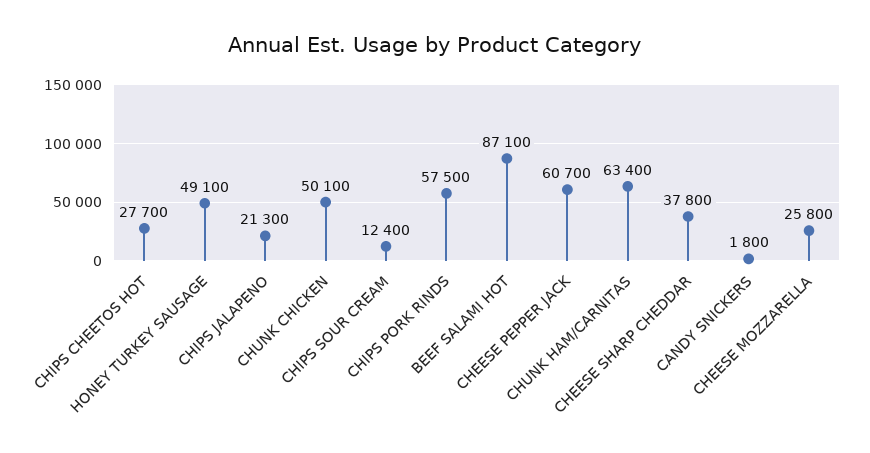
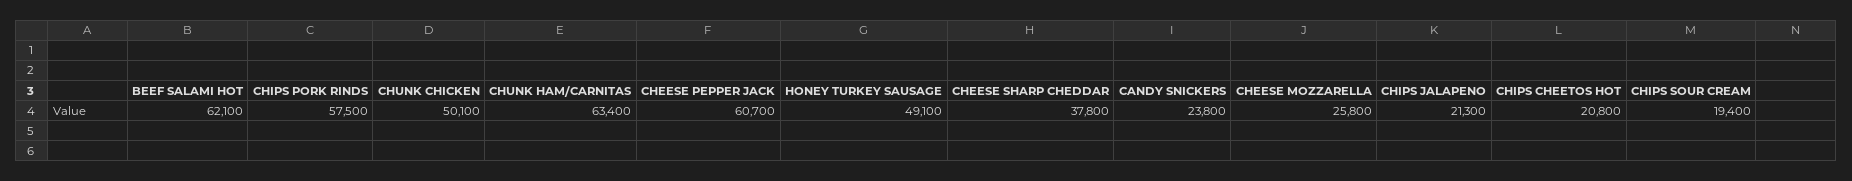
  {
-   "CHIPS CHEETOS HOT": 27700,
+   "CHIPS CHEETOS HOT": 20800,
    "HONEY TURKEY SAUSAGE": 49100,
    "CHIPS JALAPENO": 21300,
    "CHUNK CHICKEN": 50100,
-   "CHIPS SOUR CREAM": 12400,
+   "CHIPS SOUR CREAM": 19400,
    "CHIPS PORK RINDS": 57500,
-   "BEEF SALAMI HOT": 87100,
+   "BEEF SALAMI HOT": 62100,
    "CHEESE PEPPER JACK": 60700,
    "CHUNK HAM/CARNITAS": 63400,
    "CHEESE SHARP CHEDDAR": 37800,
-   "CANDY SNICKERS": 1800,
+   "CANDY SNICKERS": 23800,
    "CHEESE MOZZARELLA": 25800
  }

